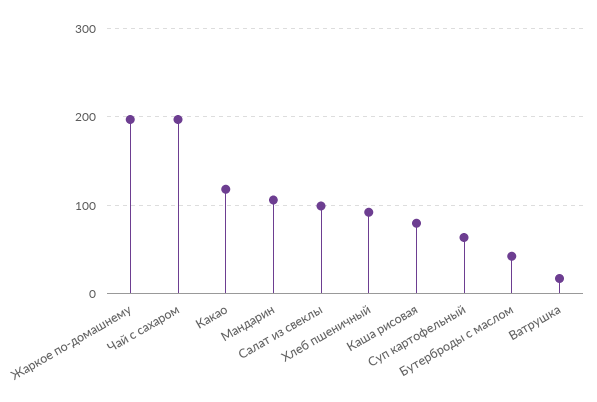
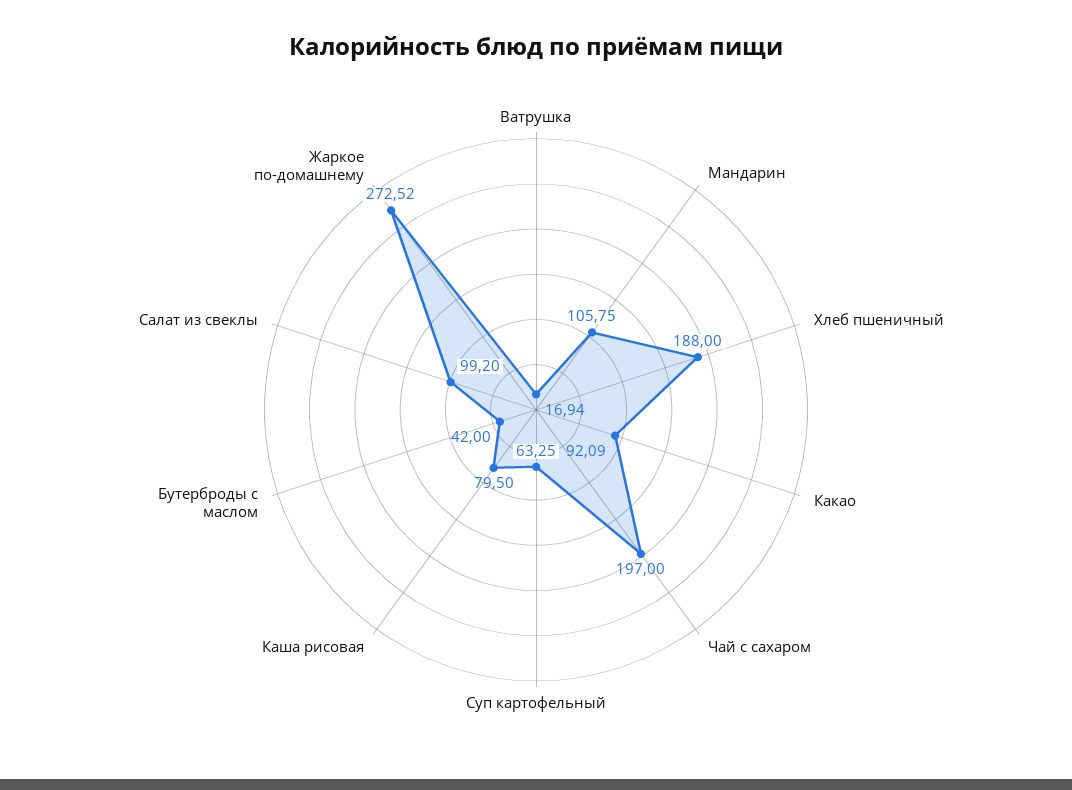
  {
-   "Жаркое по-домашнему": 200,
+   "Жаркое по-домашнему": 272.52,
    "Чай с сахаром": 197,
-   "Какао": 120,
+   "Какао": 92.09,
    "Мандарин": 105.75,
    "Салат из свеклы": 99.2,
-   "Хлеб пшеничный": 90,
+   "Хлеб пшеничный": 188,
    "Каша рисовая": 79.5,
    "Суп картофельный": 63.25,
    "Бутерброды с маслом": 42,
    "Ватрушка": 16.94
  }

